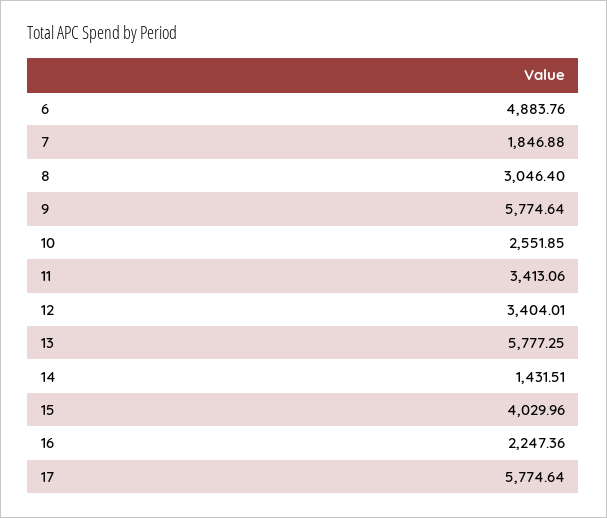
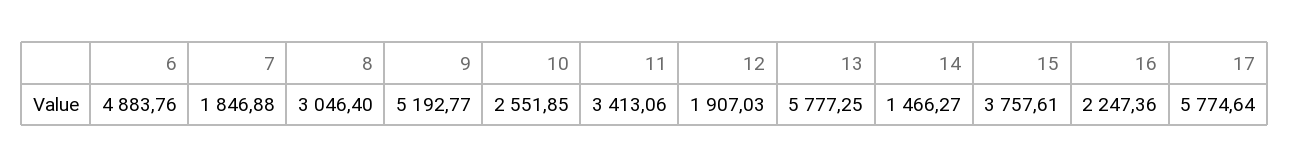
  {
    "6": 4883.76,
    "7": 1846.88,
    "8": 3046.4,
-   "9": 5774.64,
+   "9": 5192.77,
    "10": 2551.85,
    "11": 3413.06,
-   "12": 3404.01,
+   "12": 1907.03,
    "13": 5777.25,
-   "14": 1431.51,
+   "14": 1466.27,
-   "15": 4029.96,
+   "15": 3757.61,
    "16": 2247.36,
    "17": 5774.64
  }

